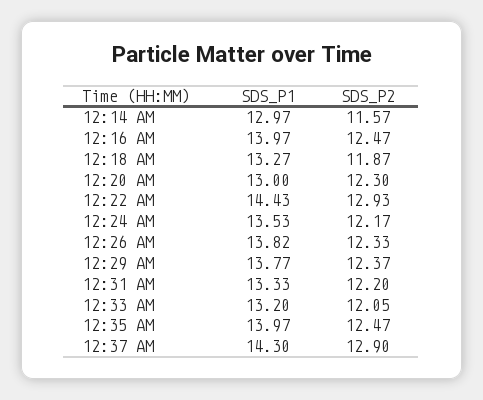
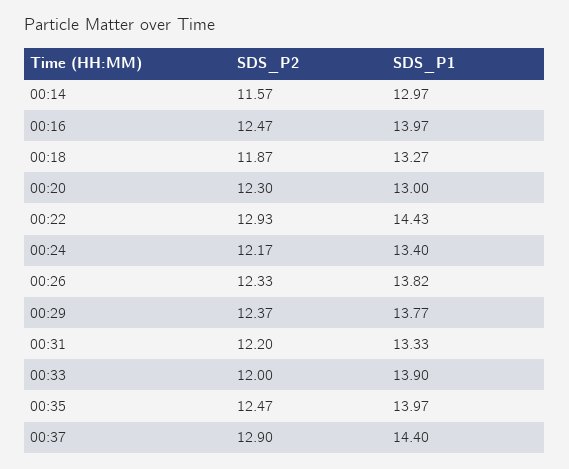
  {
    "SDS_P1": {
      "12:14 AM": 12.97,
      "12:16 AM": 13.97,
      "12:18 AM": 13.27,
      "12:20 AM": 13,
      "12:22 AM": 14.43,
-     "12:24 AM": 13.53,
+     "12:24 AM": 13.4,
      "12:26 AM": 13.82,
      "12:29 AM": 13.77,
      "12:31 AM": 13.33,
-     "12:33 AM": 13.2,
+     "12:33 AM": 13.9,
      "12:35 AM": 13.97,
-     "12:37 AM": 14.3
+     "12:37 AM": 14.4
    },
    "SDS_P2": {
      "12:14 AM": 11.57,
      "12:16 AM": 12.47,
      "12:18 AM": 11.87,
      "12:20 AM": 12.3,
      "12:22 AM": 12.93,
      "12:24 AM": 12.17,
      "12:26 AM": 12.33,
      "12:29 AM": 12.37,
      "12:31 AM": 12.2,
-     "12:33 AM": 12.05,
+     "12:33 AM": 12,
      "12:35 AM": 12.47,
      "12:37 AM": 12.9
    }
  }

